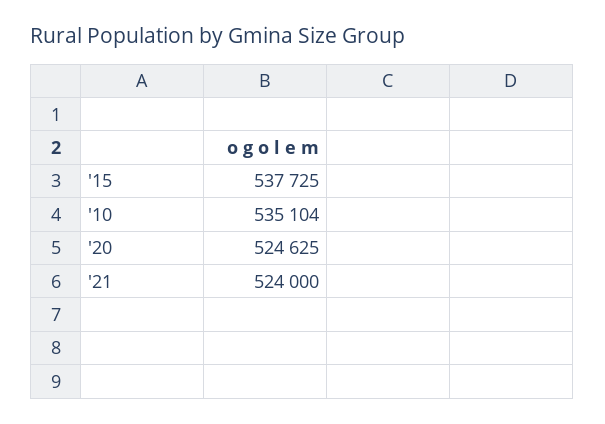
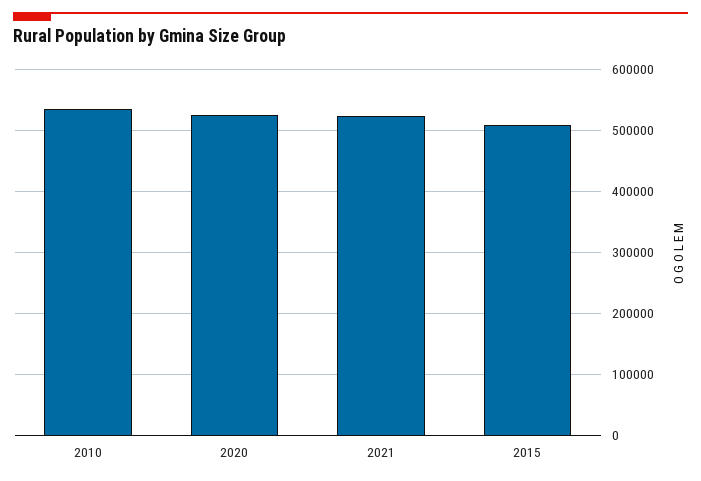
  {
-   "'15": 537725,
+   "'15": 510000,
    "'10": 535104,
    "'20": 524625,
    "'21": 524000
  }

